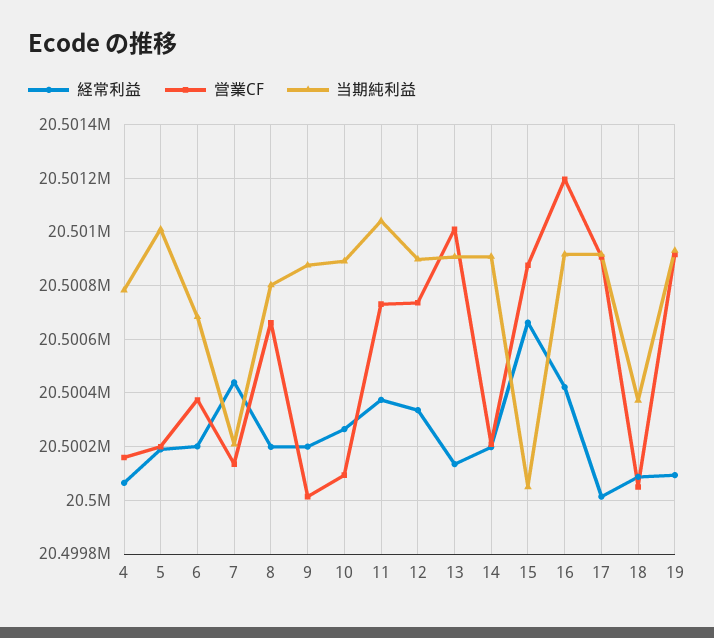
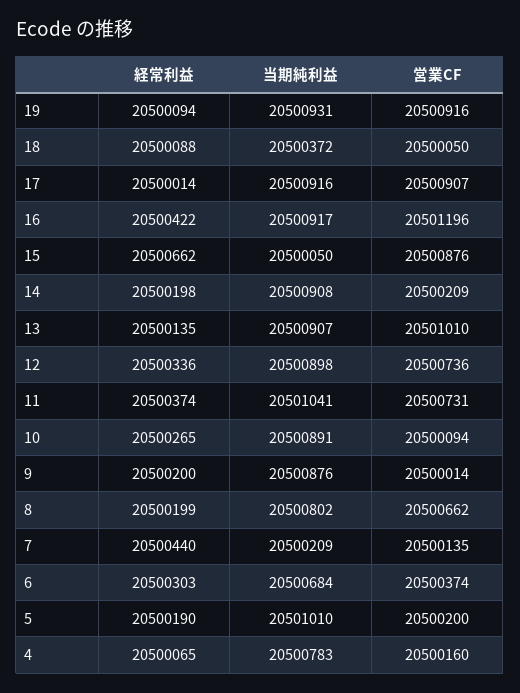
  {
    "経常利益": {
      "4": 20500065,
      "5": 20500190,
-     "6": 20500200,
+     "6": 20500303,
      "7": 20500440,
      "8": 20500199,
      "9": 20500200,
      "10": 20500265,
      "11": 20500374,
      "12": 20500336,
      "13": 20500135,
      "14": 20500198,
      "15": 20500662,
      "16": 20500422,
      "17": 20500014,
      "18": 20500088,
      "19": 20500094
    },
    "営業CF": {
      "4": 20500160,
      "5": 20500200,
      "6": 20500374,
      "7": 20500135,
      "8": 20500662,
      "9": 20500014,
      "10": 20500094,
      "11": 20500731,
      "12": 20500736,
      "13": 20501010,
      "14": 20500209,
      "15": 20500876,
      "16": 20501196,
      "17": 20500907,
      "18": 20500050,
      "19": 20500916
    },
    "当期純利益": {
      "4": 20500783,
      "5": 20501010,
      "6": 20500684,
      "7": 20500209,
      "8": 20500802,
      "9": 20500876,
      "10": 20500891,
      "11": 20501041,
      "12": 20500898,
      "13": 20500907,
      "14": 20500908,
      "15": 20500050,
      "16": 20500917,
      "17": 20500916,
      "18": 20500372,
      "19": 20500931
    }
  }

